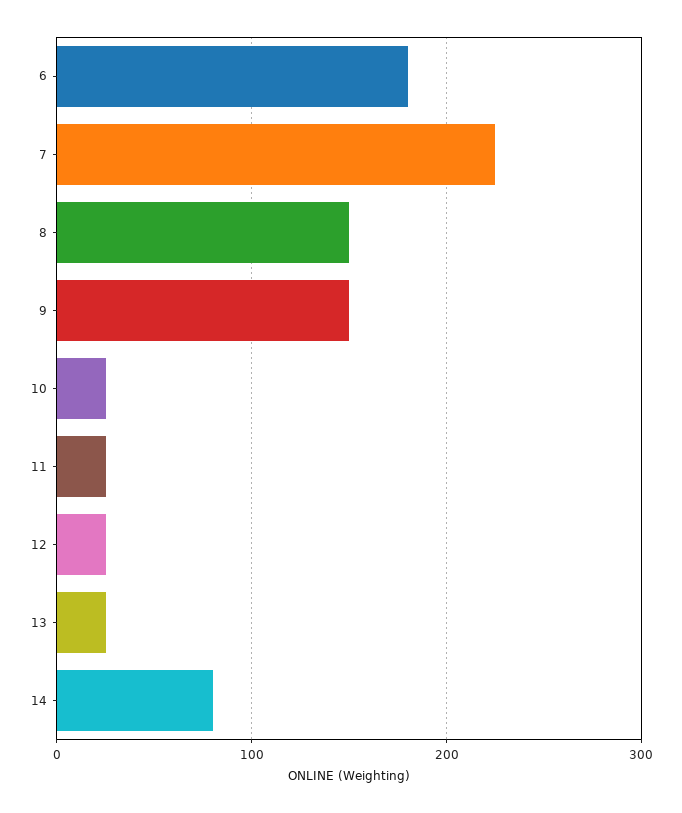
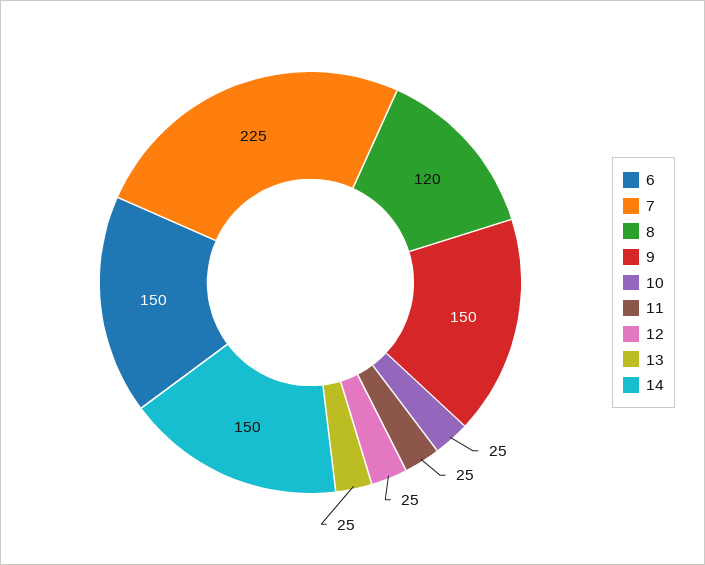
  {
-   "6": 180,
+   "6": 150,
    "7": 225,
-   "8": 150,
+   "8": 120,
    "9": 150,
    "10": 25,
    "11": 25,
    "12": 25,
    "13": 25,
-   "14": 80
+   "14": 150
  }

